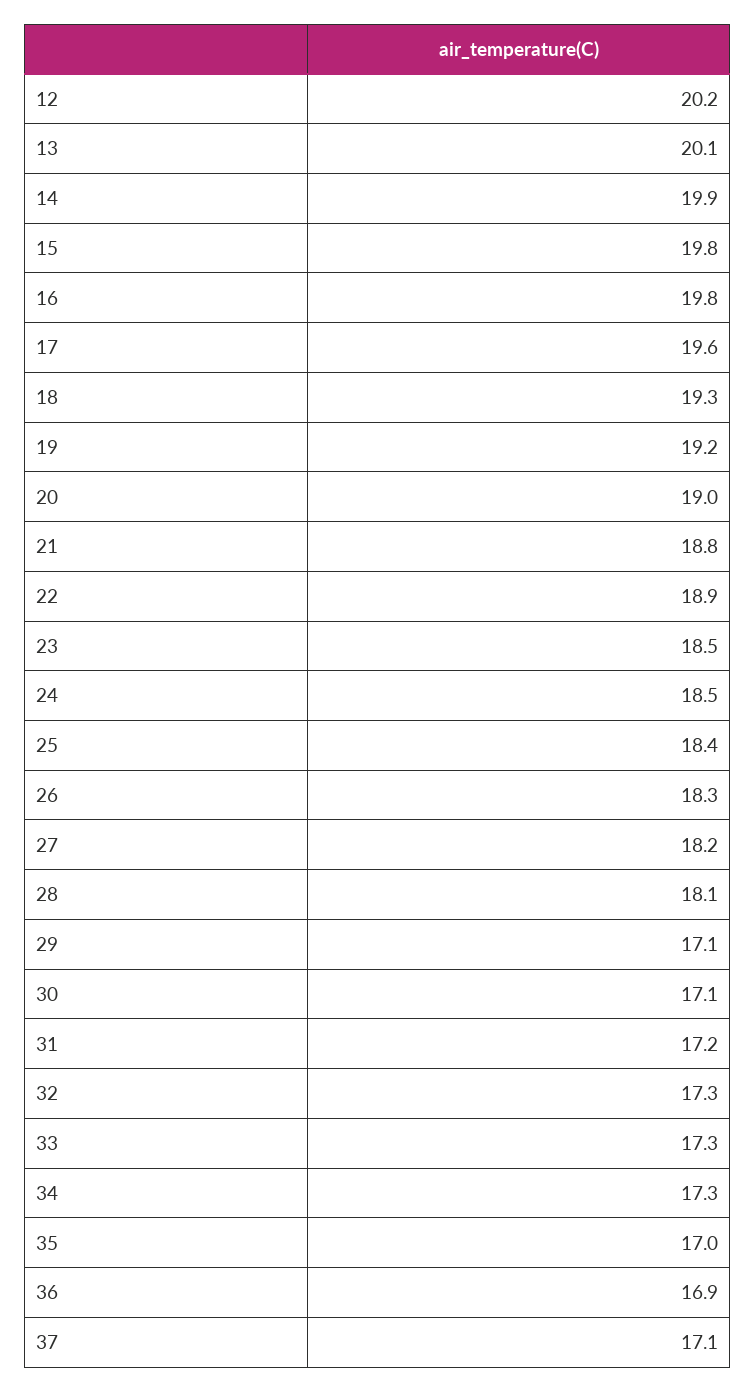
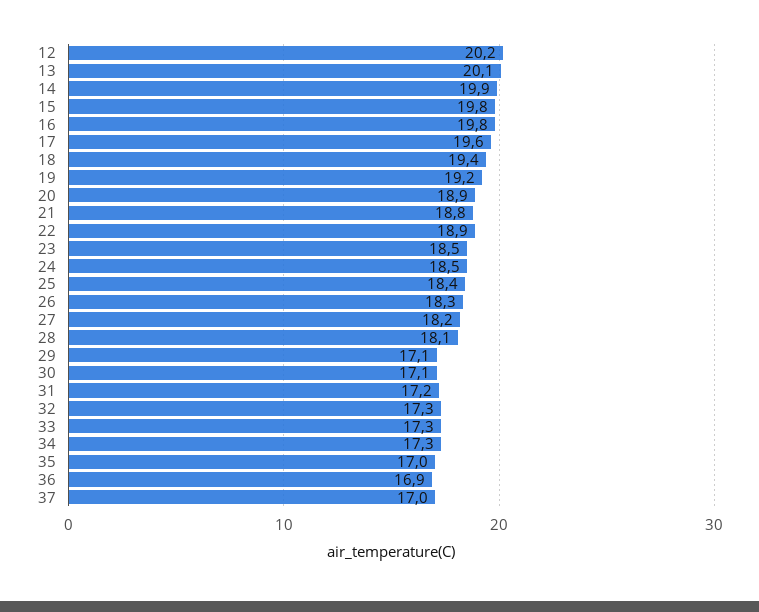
  {
    "12": 20.2,
    "13": 20.1,
    "14": 19.9,
    "15": 19.8,
    "16": 19.8,
    "17": 19.6,
-   "18": 19.3,
+   "18": 19.4,
    "19": 19.2,
-   "20": 19,
+   "20": 18.9,
    "21": 18.8,
    "22": 18.9,
    "23": 18.5,
    "24": 18.5,
    "25": 18.4,
    "26": 18.3,
    "27": 18.2,
    "28": 18.1,
    "29": 17.1,
    "30": 17.1,
    "31": 17.2,
    "32": 17.3,
    "33": 17.3,
    "34": 17.3,
    "35": 17,
    "36": 16.9,
-   "37": 17.1
+   "37": 17
  }

